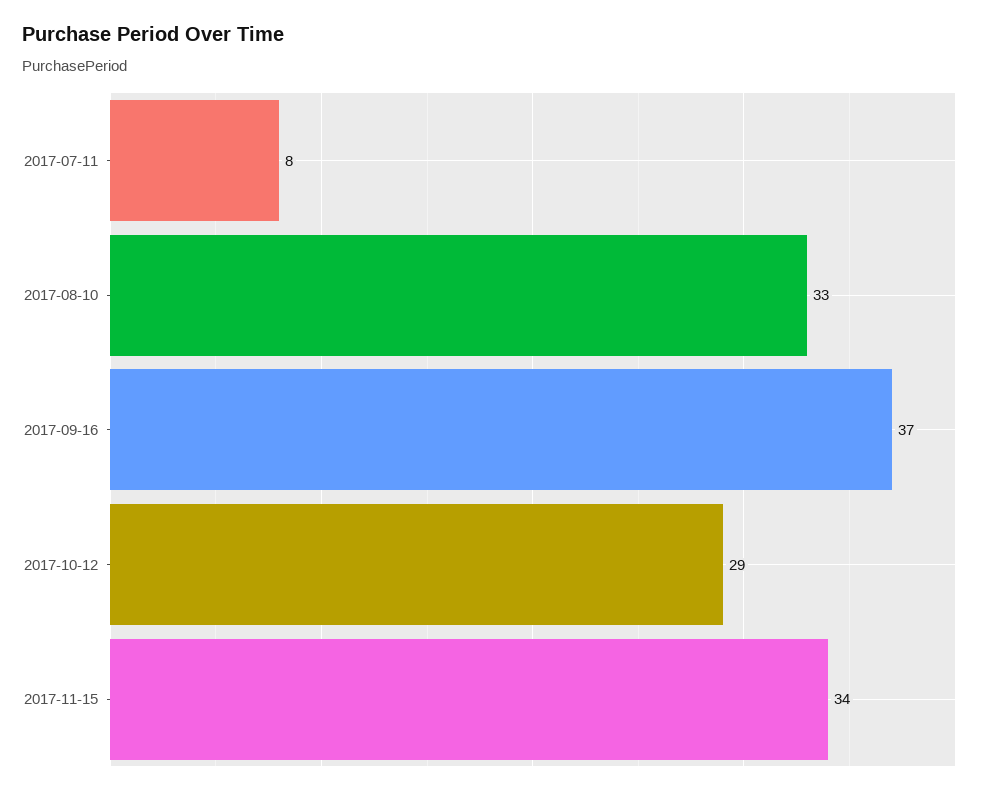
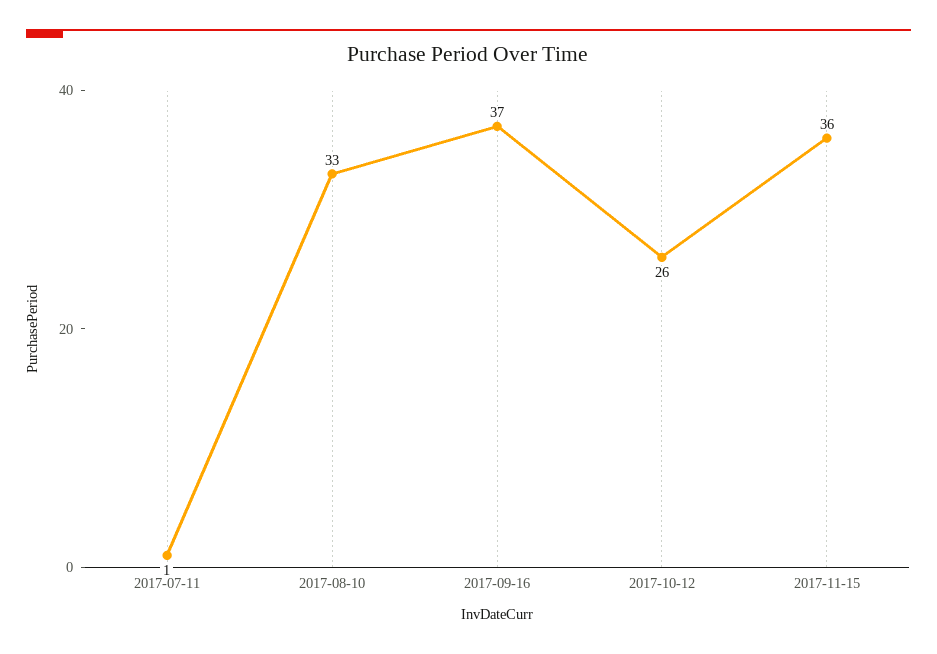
  {
-   "2017-07-11": 8,
+   "2017-07-11": 1,
    "2017-08-10": 33,
    "2017-09-16": 37,
-   "2017-10-12": 29,
+   "2017-10-12": 26,
-   "2017-11-15": 34
+   "2017-11-15": 36
  }

